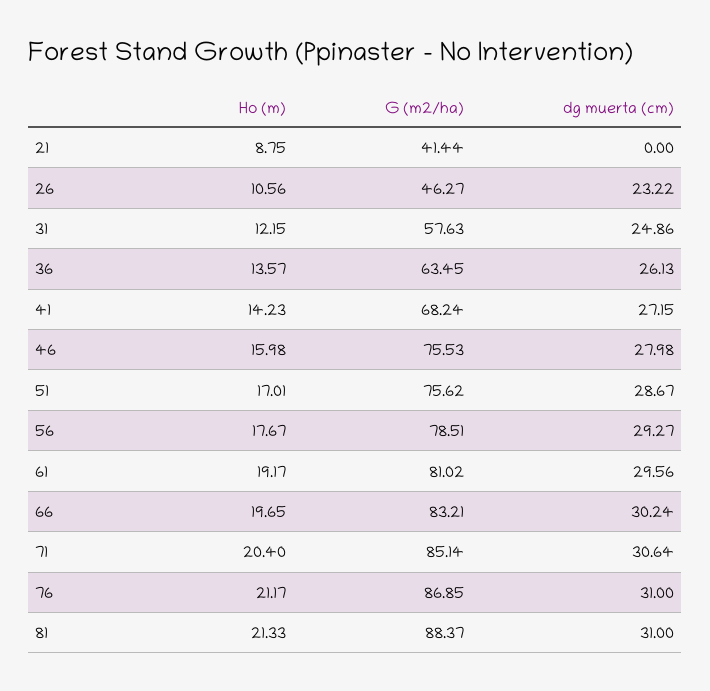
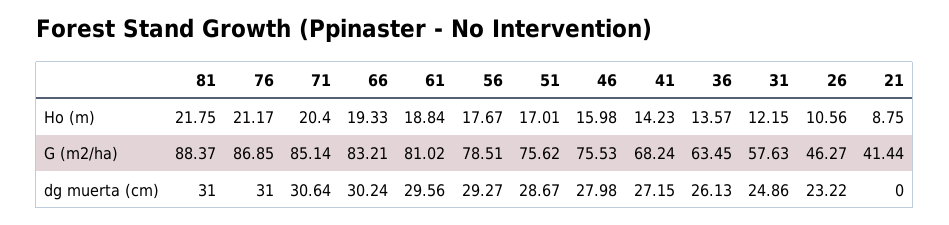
  {
    "Ho (m)": {
      "21": 8.75,
      "26": 10.56,
      "31": 12.15,
      "36": 13.57,
      "41": 14.23,
      "46": 15.98,
      "51": 17.01,
      "56": 17.67,
-     "61": 19.17,
+     "61": 18.84,
-     "66": 19.65,
+     "66": 19.33,
      "71": 20.4,
      "76": 21.17,
-     "81": 21.33
+     "81": 21.75
    },
    "G (m2/ha)": {
      "21": 41.44,
      "26": 46.27,
      "31": 57.63,
      "36": 63.45,
      "41": 68.24,
      "46": 75.53,
      "51": 75.62,
      "56": 78.51,
      "61": 81.02,
      "66": 83.21,
      "71": 85.14,
      "76": 86.85,
      "81": 88.37
    },
    "dg muerta (cm)": {
      "21": 0,
      "26": 23.22,
      "31": 24.86,
      "36": 26.13,
      "41": 27.15,
      "46": 27.98,
      "51": 28.67,
      "56": 29.27,
      "61": 29.56,
      "66": 30.24,
      "71": 30.64,
      "76": 31,
      "81": 31
    }
  }

